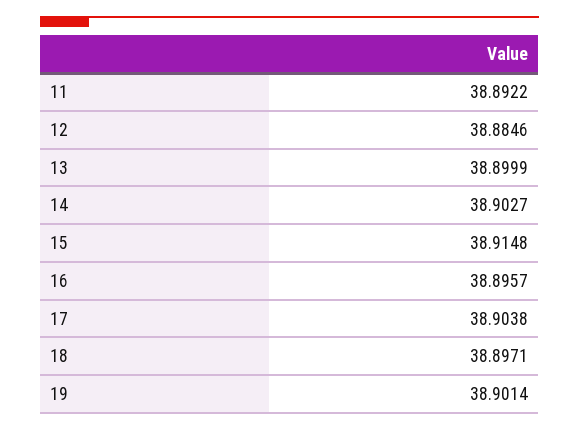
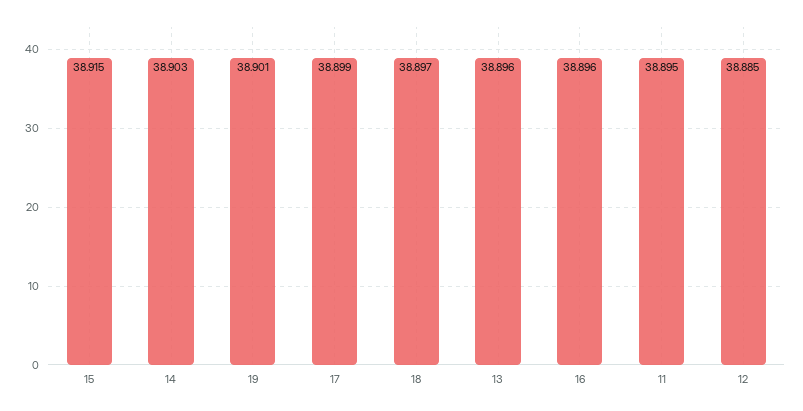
  {
-   "11": 38.8922,
+   "11": 38.895,
    "12": 38.8846,
-   "13": 38.8999,
+   "13": 38.896,
    "14": 38.9027,
    "15": 38.9148,
    "16": 38.8957,
-   "17": 38.9038,
+   "17": 38.899,
    "18": 38.8971,
    "19": 38.9014
  }

